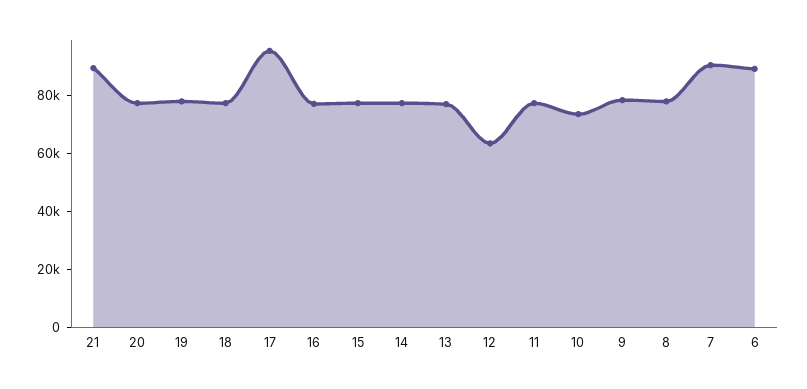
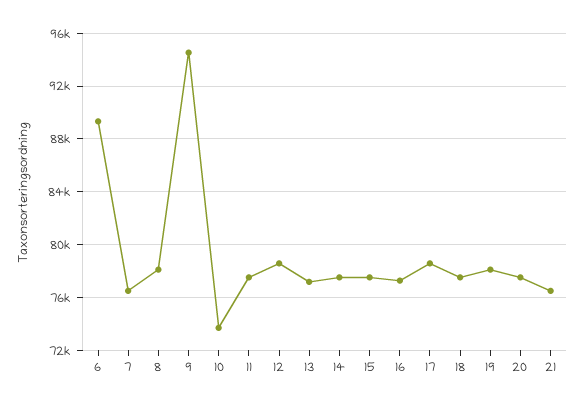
  {
-   "21": 90000,
+   "21": 76500,
    "20": 77500,
    "19": 78000,
    "18": 77500,
-   "17": 95000,
+   "17": 78500,
    "16": 77500,
    "15": 77500,
    "14": 77500,
    "13": 77000,
-   "12": 65000,
+   "12": 78500,
    "11": 77500,
    "10": 73500,
-   "9": 80000,
+   "9": 94500,
    "8": 78000,
-   "7": 90000,
+   "7": 76500,
    "6": 89500
  }

